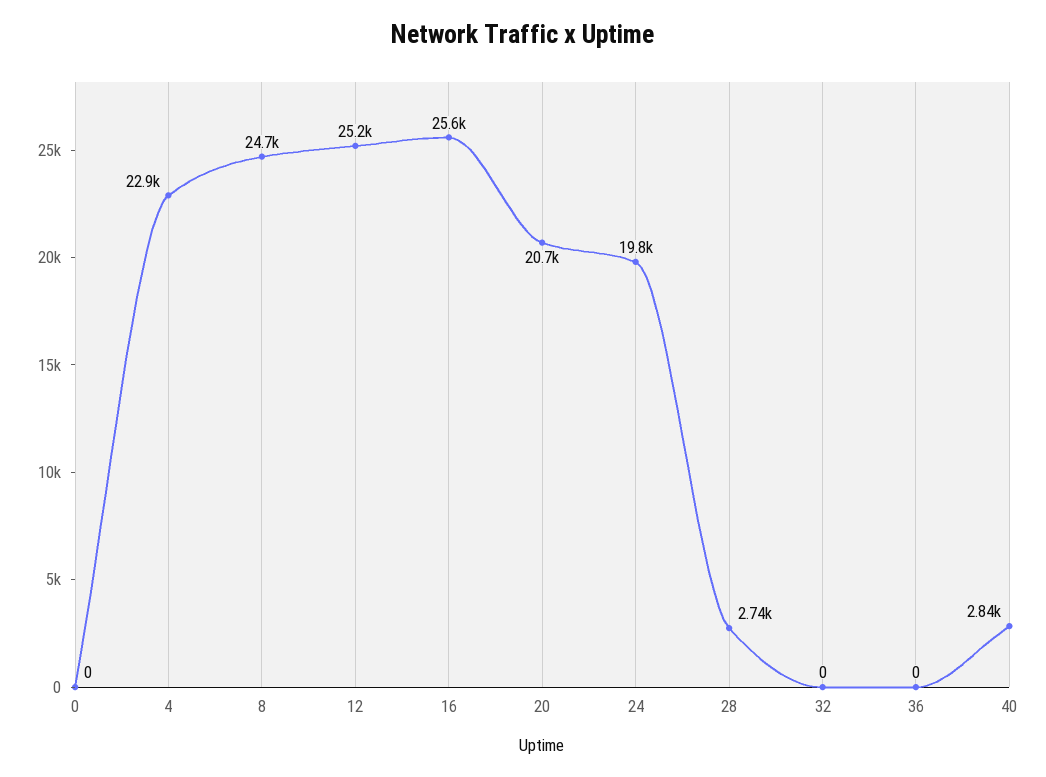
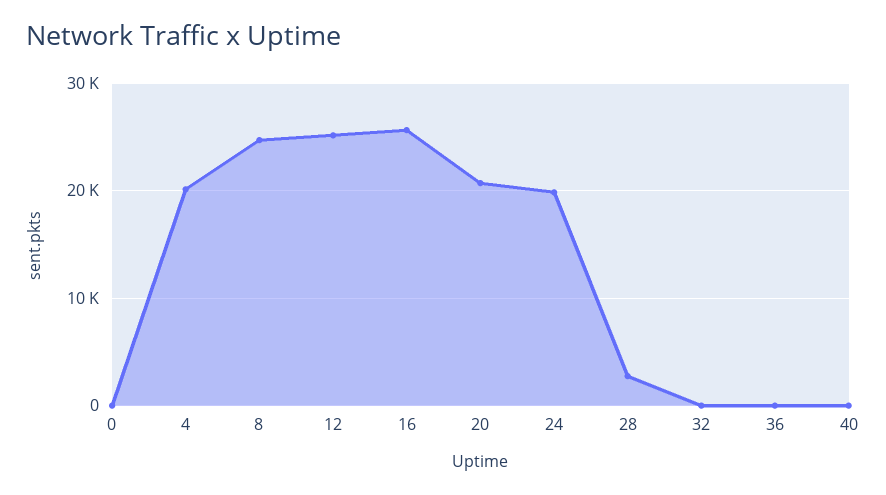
  {
    "0": 0,
-   "4": 22900,
+   "4": 20000,
    "8": 24700,
    "12": 25200,
    "16": 25600,
    "20": 20700,
    "24": 19800,
    "28": 2740,
    "32": 0,
    "36": 0,
-   "40": 2840
+   "40": 0
  }

